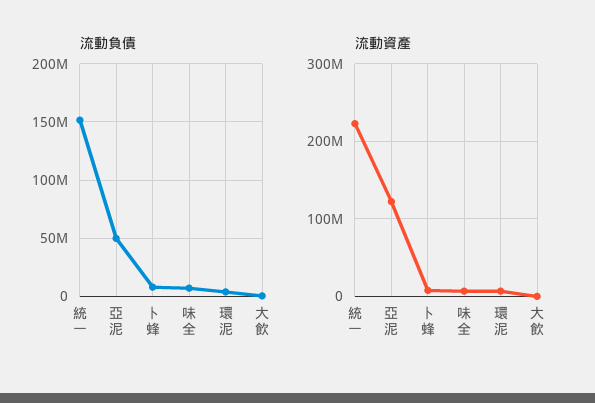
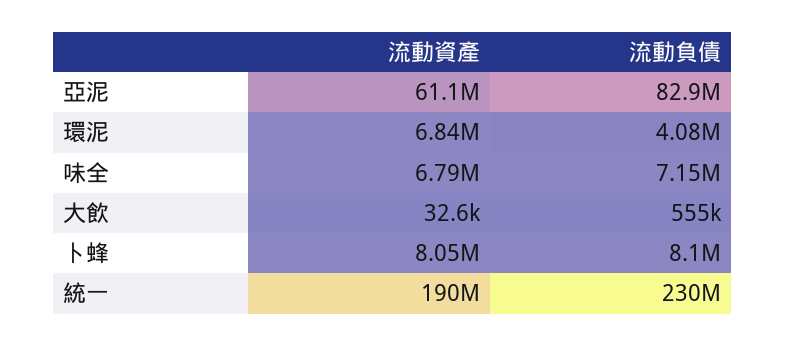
  {
    "流動負債": {
-     "統一": 150000000,
+     "統一": 230000000,
-     "亞泥": 50000000,
+     "亞泥": 82900000,
      "卜蜂": 8100000,
      "味全": 7150000,
      "環泥": 4080000,
      "大飲": 555000
    },
    "流動資產": {
-     "統一": 220000000,
+     "統一": 190000000,
-     "亞泥": 120000000,
+     "亞泥": 61100000,
      "卜蜂": 8050000,
      "味全": 6790000,
      "環泥": 6840000,
      "大飲": 32600
    }
  }

